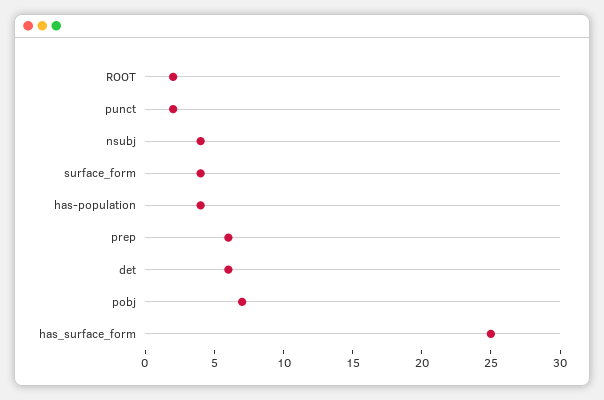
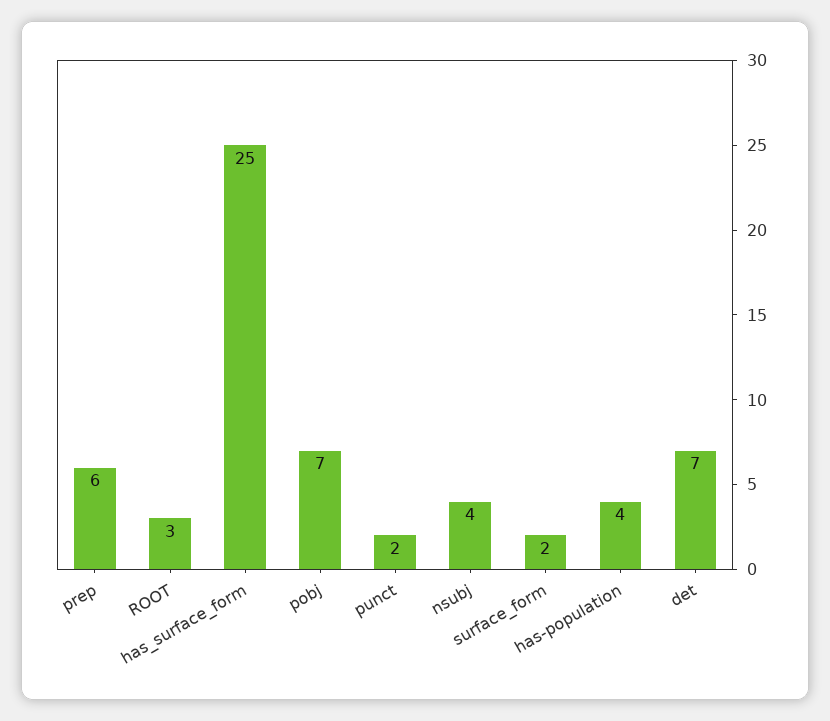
  {
-   "ROOT": 2,
+   "ROOT": 3,
    "punct": 2,
    "nsubj": 4,
-   "surface_form": 4,
+   "surface_form": 2,
    "has-population": 4,
    "prep": 6,
-   "det": 6,
+   "det": 7,
    "pobj": 7,
    "has_surface_form": 25
  }

